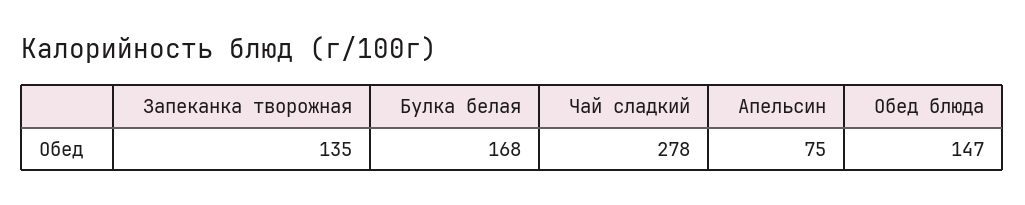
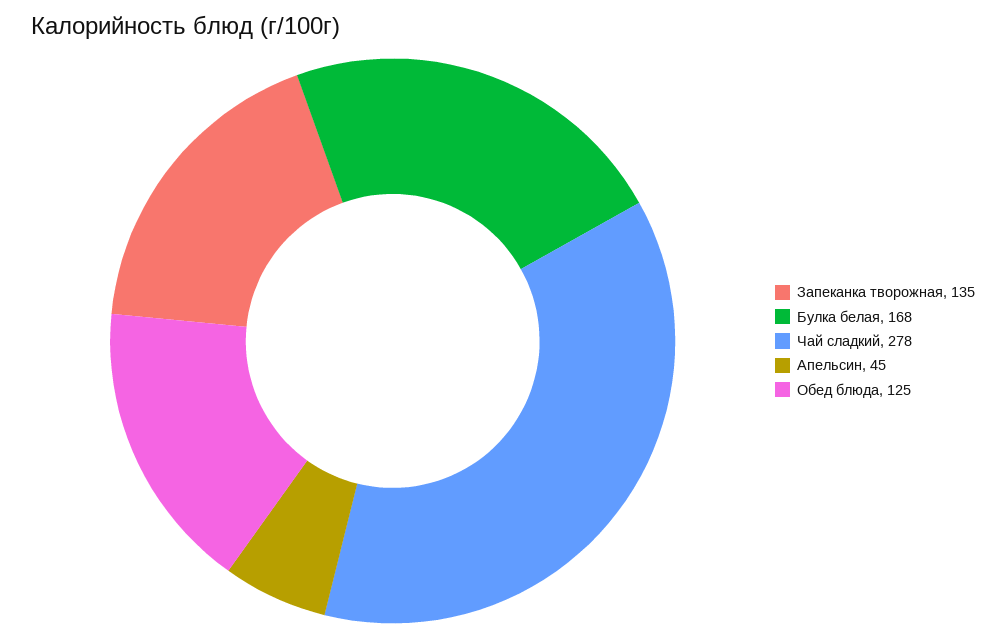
  {
    "Запеканка творожная": 135,
    "Булка белая": 168,
    "Чай сладкий": 278,
-   "Апельсин": 75,
+   "Апельсин": 45,
-   "Обед блюда": 147
+   "Обед блюда": 125
  }

